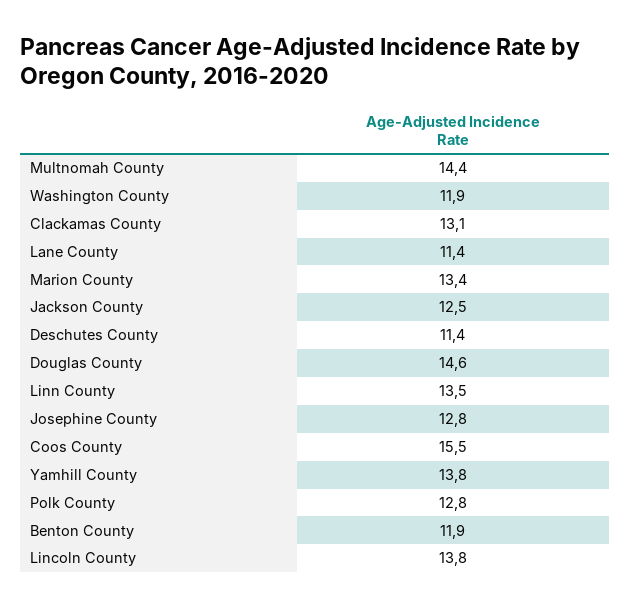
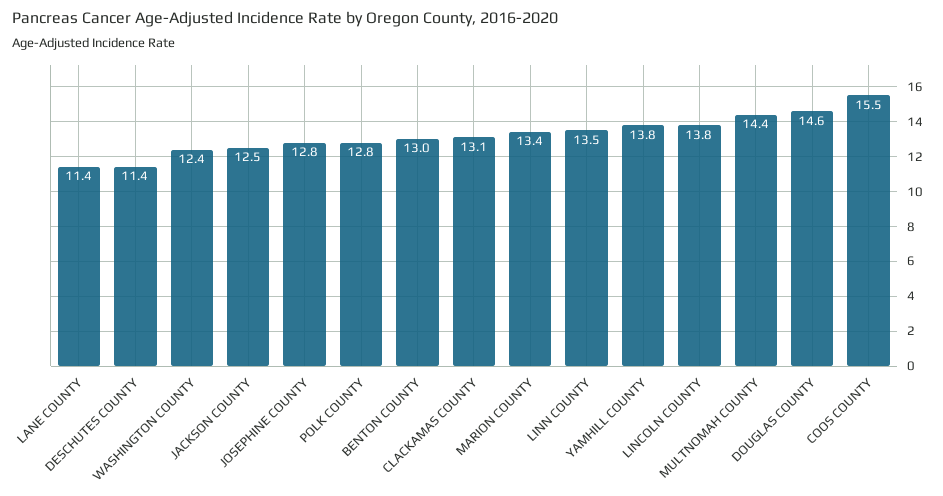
  {
    "Multnomah County": 14.4,
-   "Washington County": 11.9,
+   "Washington County": 12.4,
    "Clackamas County": 13.1,
    "Lane County": 11.4,
    "Marion County": 13.4,
    "Jackson County": 12.5,
    "Deschutes County": 11.4,
    "Douglas County": 14.6,
    "Linn County": 13.5,
    "Josephine County": 12.8,
    "Coos County": 15.5,
    "Yamhill County": 13.8,
    "Polk County": 12.8,
-   "Benton County": 11.9,
+   "Benton County": 13,
    "Lincoln County": 13.8
  }

